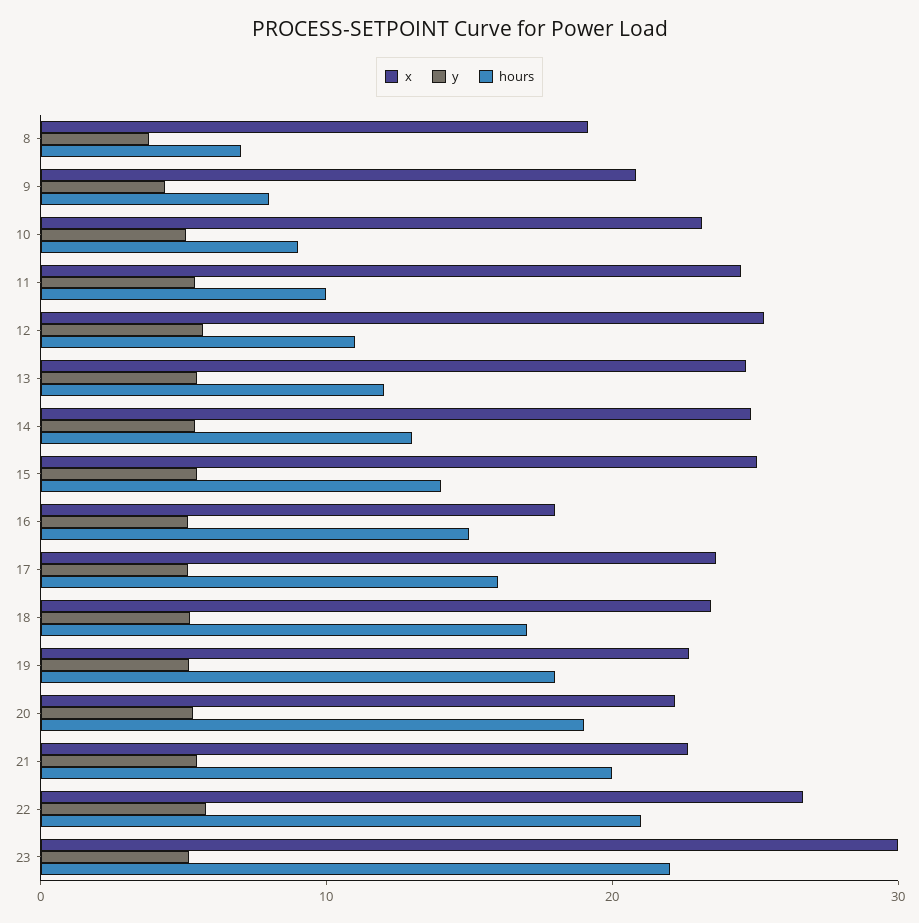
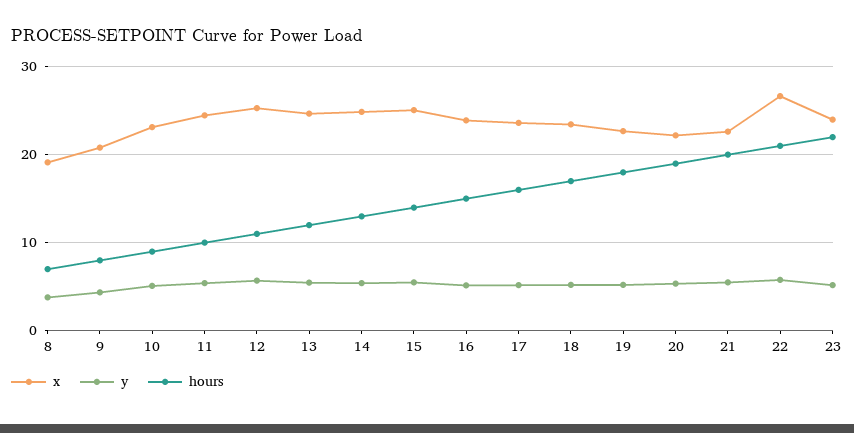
  {
    "x": {
      "8": 19,
      "9": 21,
      "10": 23,
      "11": 24,
      "12": 25,
      "13": 25,
      "14": 25,
      "15": 25,
-     "16": 18,
+     "16": 24,
      "17": 24,
      "18": 23,
      "19": 23,
      "20": 22,
      "21": 23,
      "22": 27,
-     "23": 30
+     "23": 24
    },
    "y": {
      "8": 4,
      "9": 4,
      "10": 5,
      "11": 5,
      "12": 6,
      "13": 5,
      "14": 5,
      "15": 5,
      "16": 5,
      "17": 5,
      "18": 5,
      "19": 5,
      "20": 5,
      "21": 5,
      "22": 6,
      "23": 5
    },
    "hours": {
      "8": 7,
      "9": 8,
      "10": 9,
      "11": 10,
      "12": 11,
      "13": 12,
      "14": 13,
      "15": 14,
      "16": 15,
      "17": 16,
      "18": 17,
      "19": 18,
      "20": 19,
      "21": 20,
      "22": 21,
      "23": 22
    }
  }

